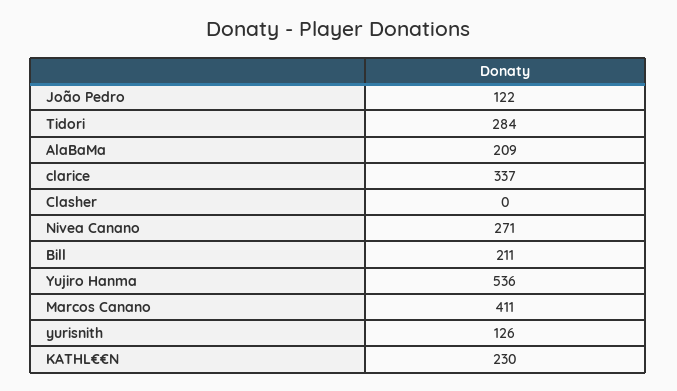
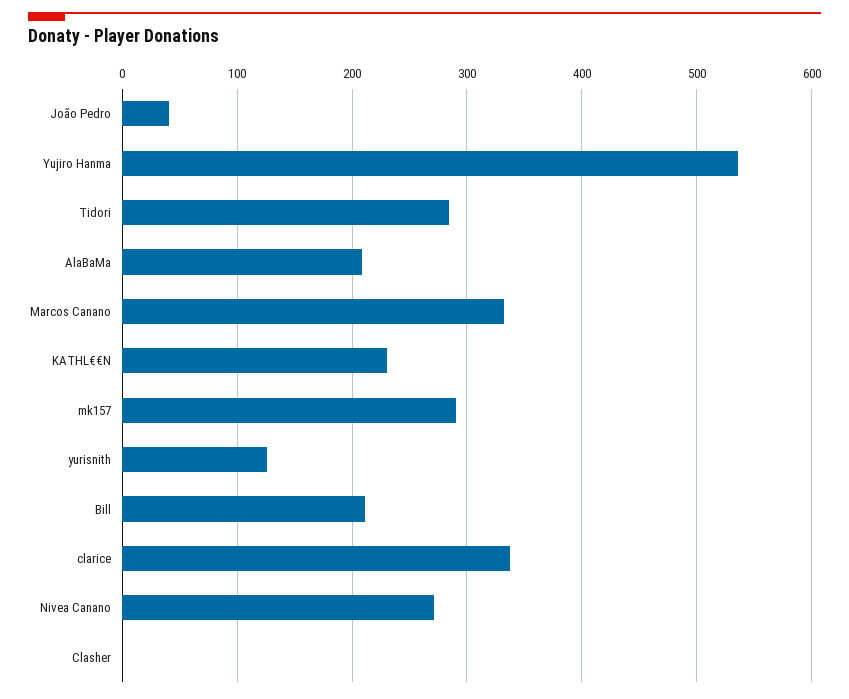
  {
-   "João Pedro": 122,
+   "João Pedro": 40,
    "Tidori": 284,
    "AlaBaMa": 209,
    "clarice": 337,
    "Clasher": 0,
    "Nivea Canano": 271,
    "Bill": 211,
    "Yujiro Hanma": 536,
-   "Marcos Canano": 411,
+   "Marcos Canano": 330,
    "yurisnith": 126,
-   "KATHL€€N": 230
+   "KATHL€€N": 230,
+   "mk157": 290
  }

